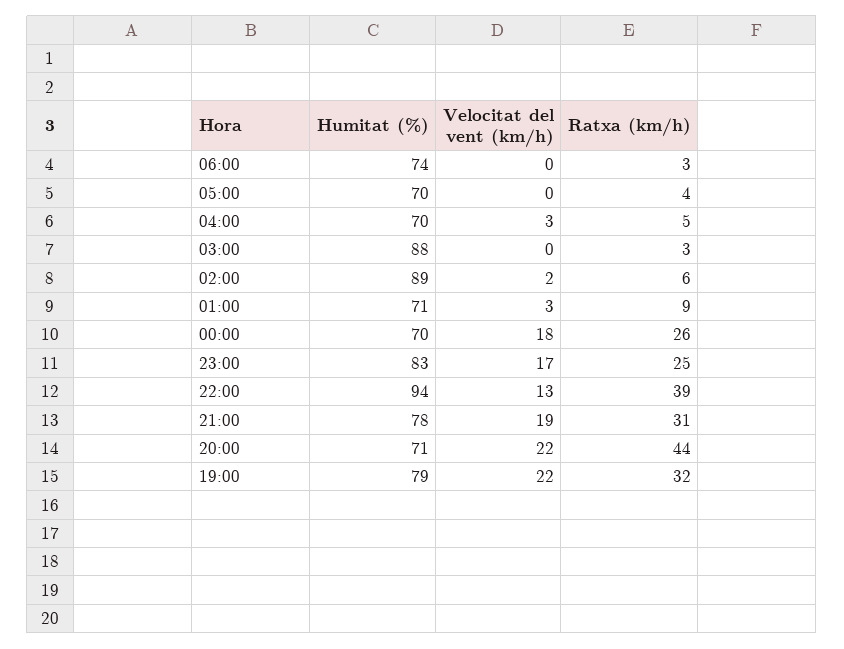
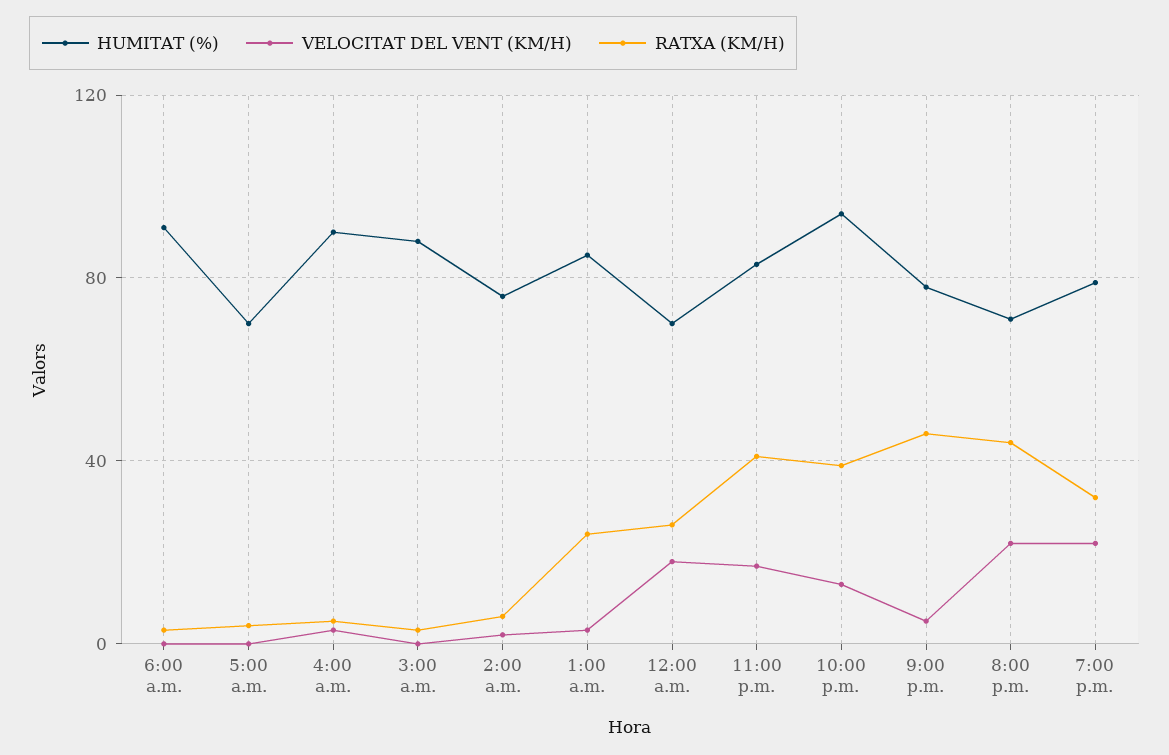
  {
    "Humitat (%)": {
-     "06:00": 74,
+     "06:00": 90,
      "05:00": 70,
-     "04:00": 70,
+     "04:00": 90,
      "03:00": 88,
-     "02:00": 89,
+     "02:00": 75,
-     "01:00": 71,
+     "01:00": 85,
      "00:00": 70,
      "23:00": 83,
      "22:00": 94,
      "21:00": 78,
      "20:00": 71,
      "19:00": 79
    },
    "Velocitat del vent (km/h)": {
      "06:00": 0,
      "05:00": 0,
      "04:00": 3,
      "03:00": 0,
      "02:00": 2,
      "01:00": 3,
      "00:00": 18,
      "23:00": 17,
      "22:00": 13,
-     "21:00": 19,
+     "21:00": 5,
      "20:00": 22,
      "19:00": 22
    },
    "Ratxa (km/h)": {
      "06:00": 3,
      "05:00": 4,
      "04:00": 5,
      "03:00": 3,
      "02:00": 6,
-     "01:00": 9,
+     "01:00": 25,
      "00:00": 26,
-     "23:00": 25,
+     "23:00": 40,
      "22:00": 39,
-     "21:00": 31,
+     "21:00": 45,
      "20:00": 44,
      "19:00": 32
    }
  }

